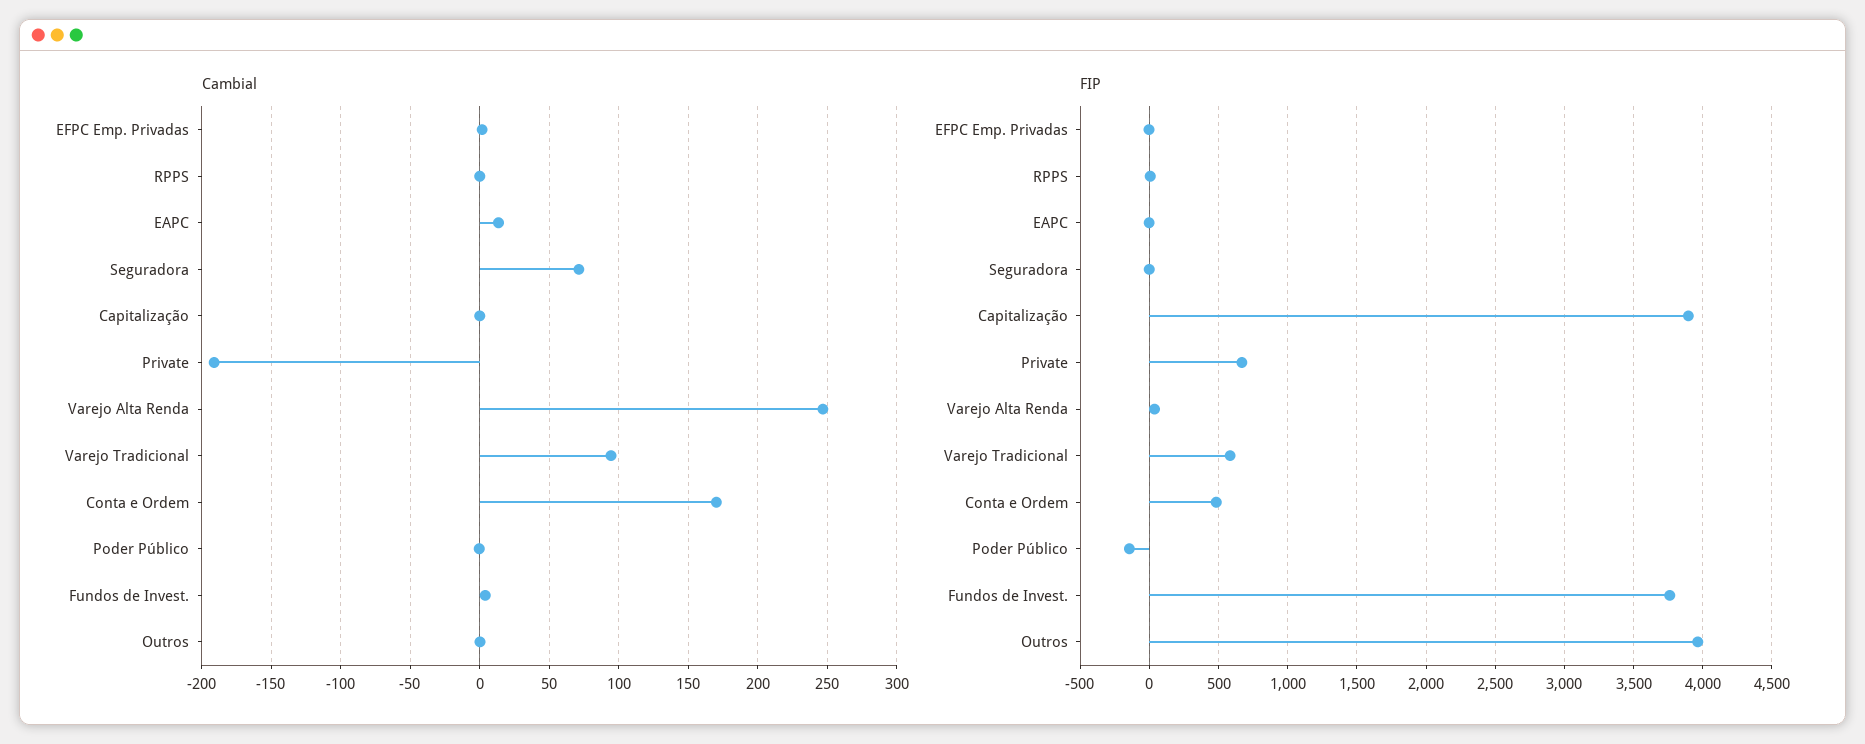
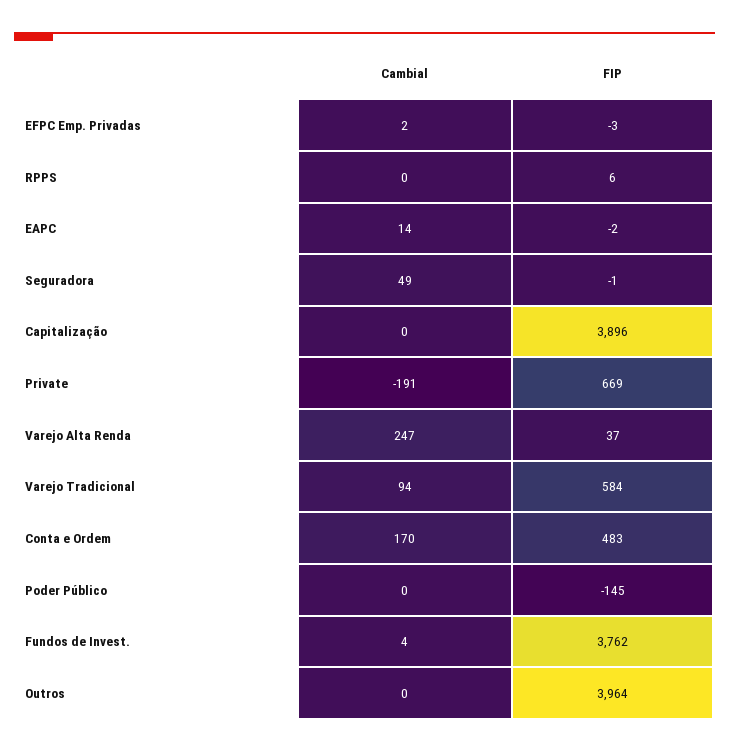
  {
    "Cambial": {
      "EFPC Emp. Privadas": 2,
      "RPPS": 0,
      "EAPC": 14,
-     "Seguradora": 70,
+     "Seguradora": 49,
      "Capitalização": 0,
      "Private": -191,
      "Varejo Alta Renda": 247,
      "Varejo Tradicional": 94,
      "Conta e Ordem": 170,
      "Poder Público": 0,
      "Fundos de Invest.": 4,
      "Outros": 0
    },
    "FIP": {
      "EFPC Emp. Privadas": -3,
      "RPPS": 6,
      "EAPC": -2,
      "Seguradora": -1,
      "Capitalização": 3896,
      "Private": 669,
      "Varejo Alta Renda": 37,
      "Varejo Tradicional": 584,
      "Conta e Ordem": 483,
      "Poder Público": -145,
      "Fundos de Invest.": 3762,
      "Outros": 3964
    }
  }

